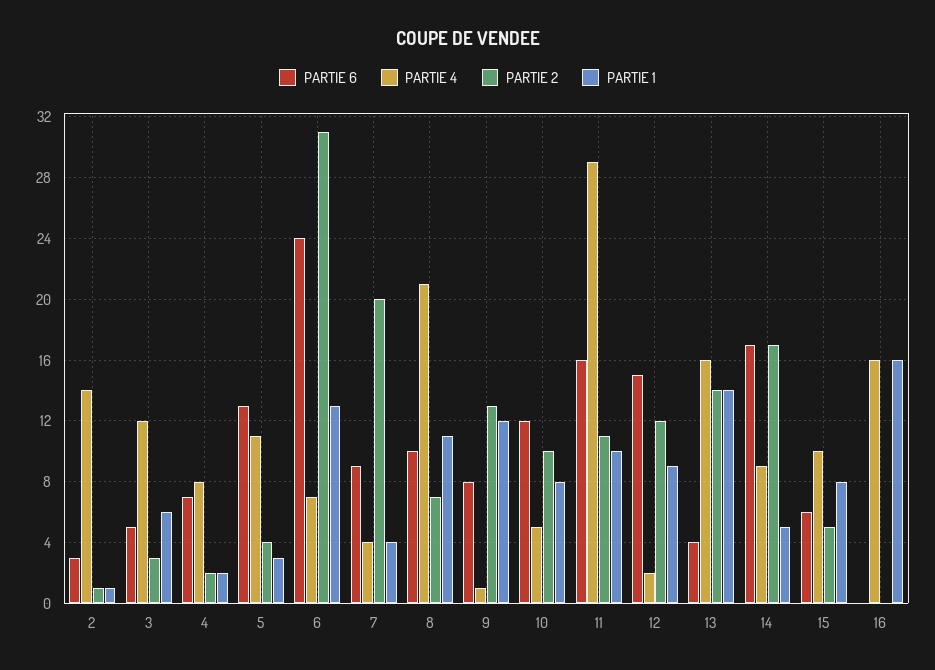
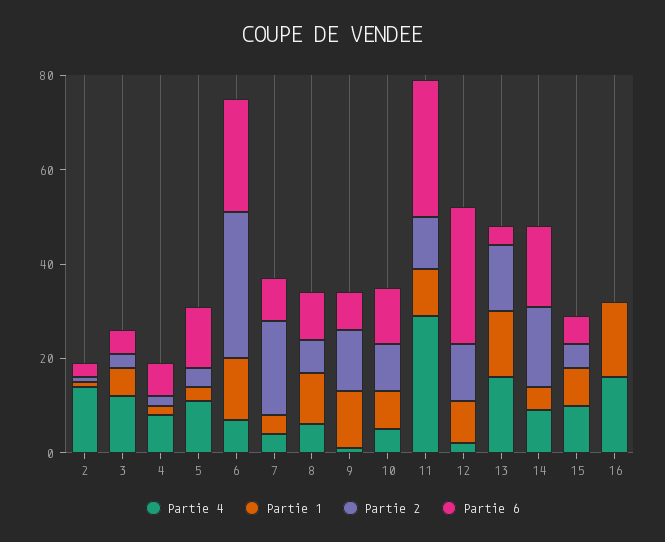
  {
    "PARTIE 6": {
      "2": 3,
      "3": 5,
      "4": 7,
      "5": 13,
      "6": 24,
      "7": 9,
      "8": 10,
      "9": 8,
      "10": 12,
-     "11": 16,
+     "11": 30,
-     "12": 15,
+     "12": 30,
      "13": 4,
      "14": 17,
      "15": 6,
      "16": 0
    },
    "PARTIE 4": {
      "2": 14,
      "3": 12,
      "4": 8,
      "5": 11,
      "6": 7,
      "7": 4,
-     "8": 21,
+     "8": 5,
      "9": 1,
      "10": 5,
      "11": 29,
      "12": 2,
      "13": 16,
      "14": 9,
      "15": 10,
      "16": 16
    },
    "PARTIE 2": {
      "2": 1,
      "3": 3,
      "4": 2,
      "5": 4,
      "6": 31,
      "7": 20,
      "8": 7,
      "9": 13,
      "10": 10,
      "11": 11,
      "12": 12,
      "13": 14,
      "14": 17,
      "15": 5,
      "16": 0
    },
    "PARTIE 1": {
      "2": 1,
      "3": 6,
      "4": 2,
      "5": 3,
      "6": 13,
      "7": 4,
      "8": 11,
      "9": 12,
      "10": 8,
      "11": 10,
      "12": 9,
      "13": 14,
      "14": 5,
      "15": 8,
      "16": 16
    }
  }

